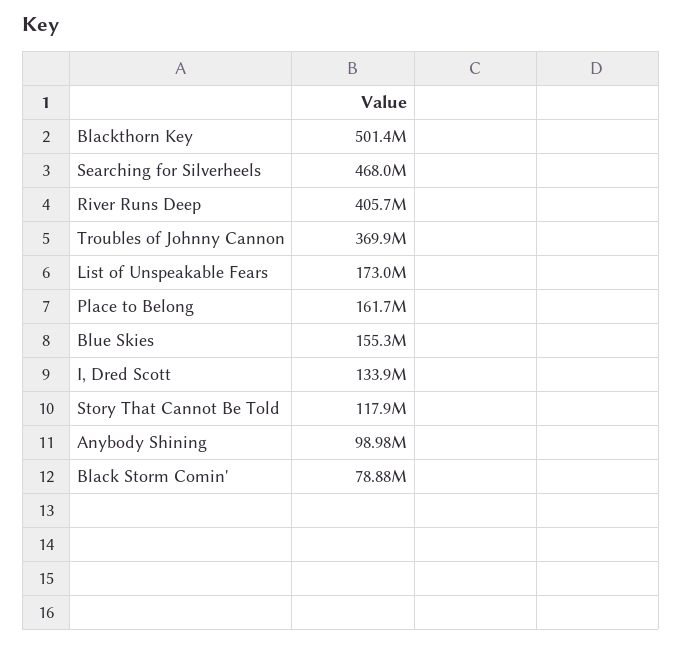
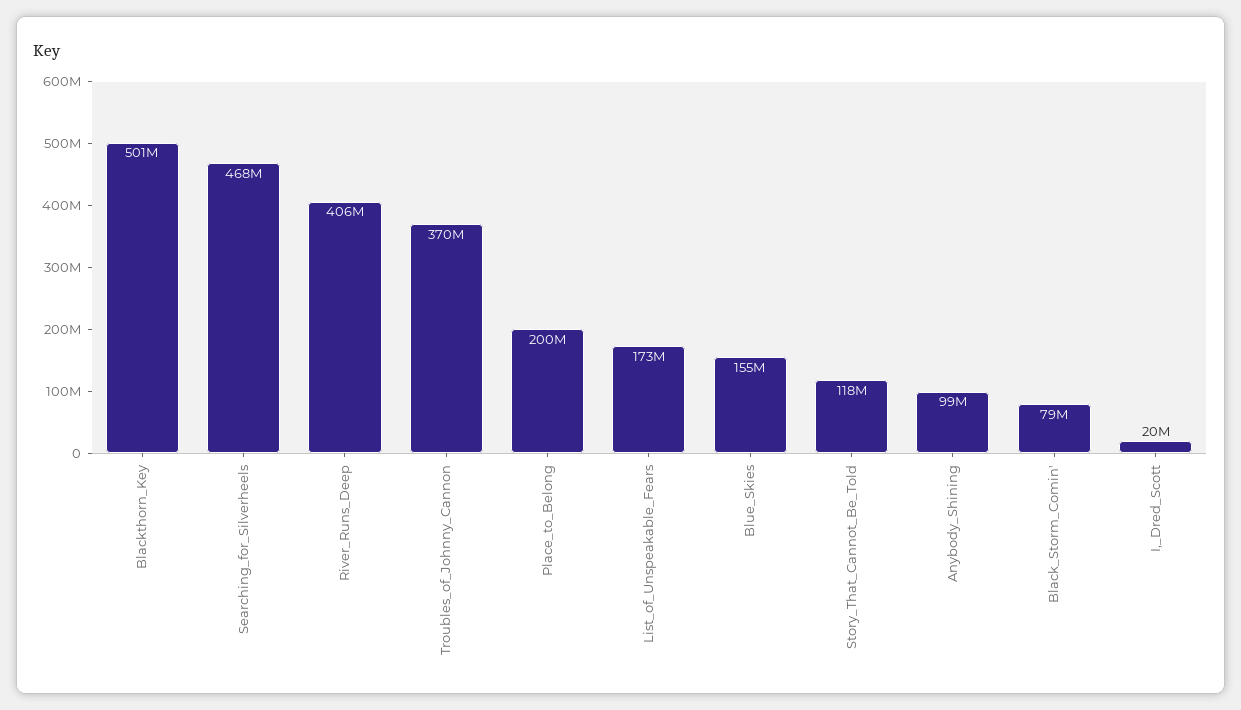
  {
    "Blackthorn Key": 501400000,
    "Searching for Silverheels": 468000000,
    "River Runs Deep": 405700000,
    "Troubles of Johnny Cannon": 369900000,
    "List of Unspeakable Fears": 173000000,
-   "Place to Belong": 161700000,
+   "Place to Belong": 200000000,
    "Blue Skies": 155300000,
-   "I, Dred Scott": 133900000,
+   "I, Dred Scott": 20000000,
    "Story That Cannot Be Told": 117900000,
    "Anybody Shining": 98980000,
    "Black Storm Comin'": 78880000
  }

